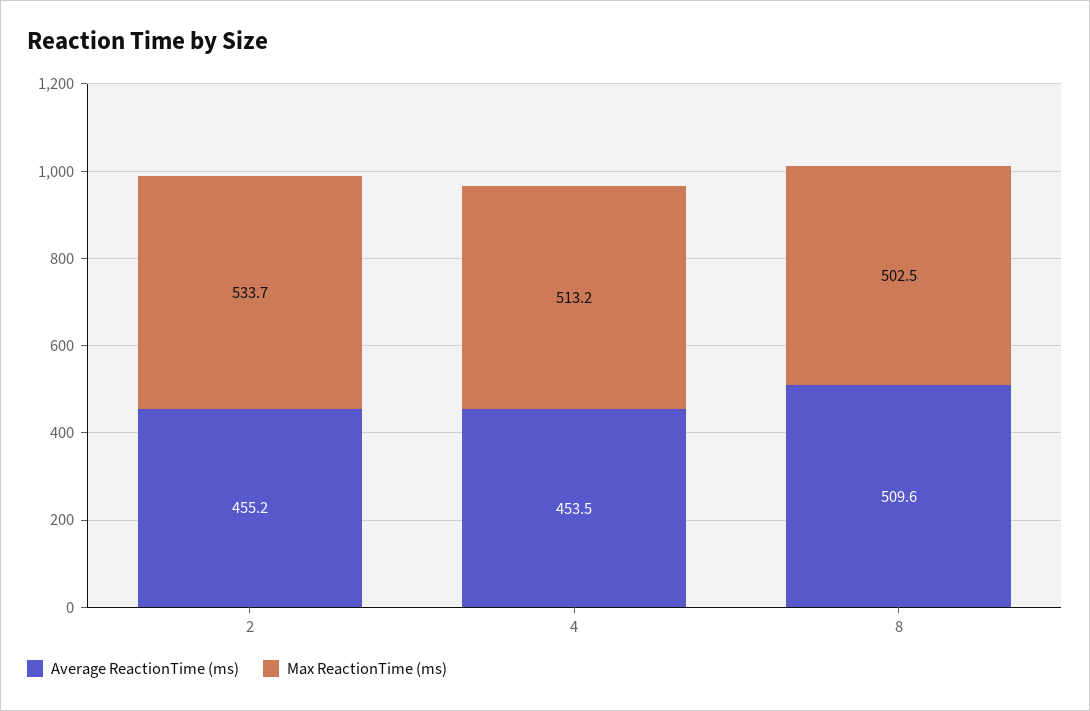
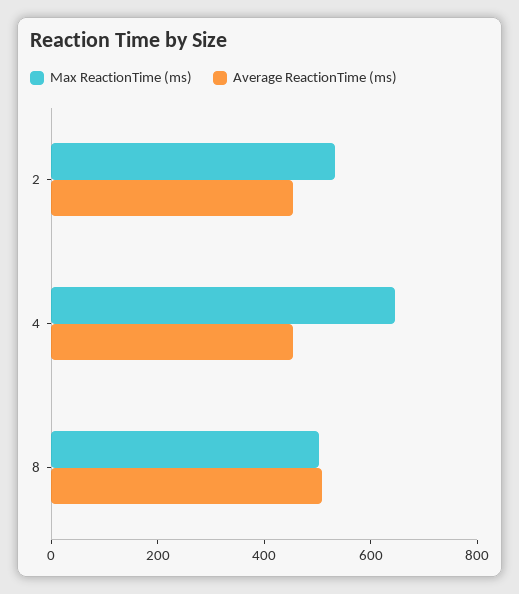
  {
    "Average ReactionTime (ms)": {
      "2": 455.2,
      "4": 453.5,
      "8": 509.6
    },
    "Max ReactionTime (ms)": {
      "2": 533.7,
-     "4": 513.2,
+     "4": 650,
      "8": 502.5
    }
  }

